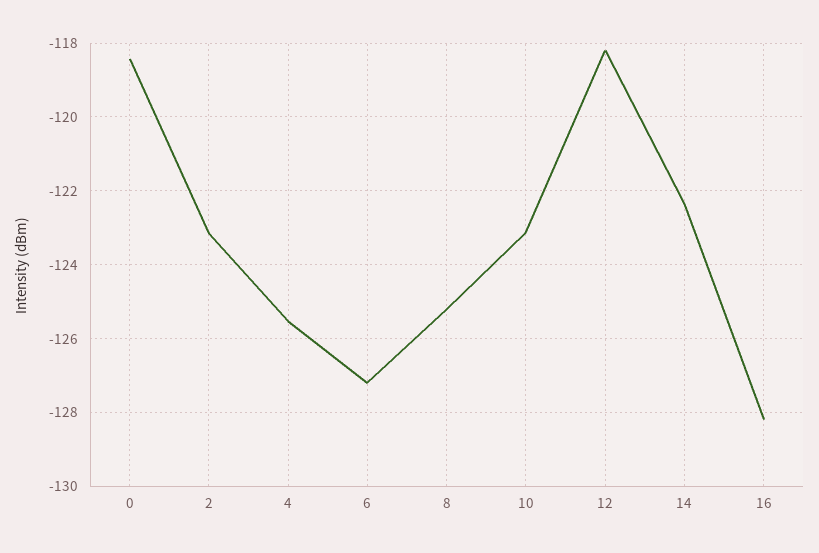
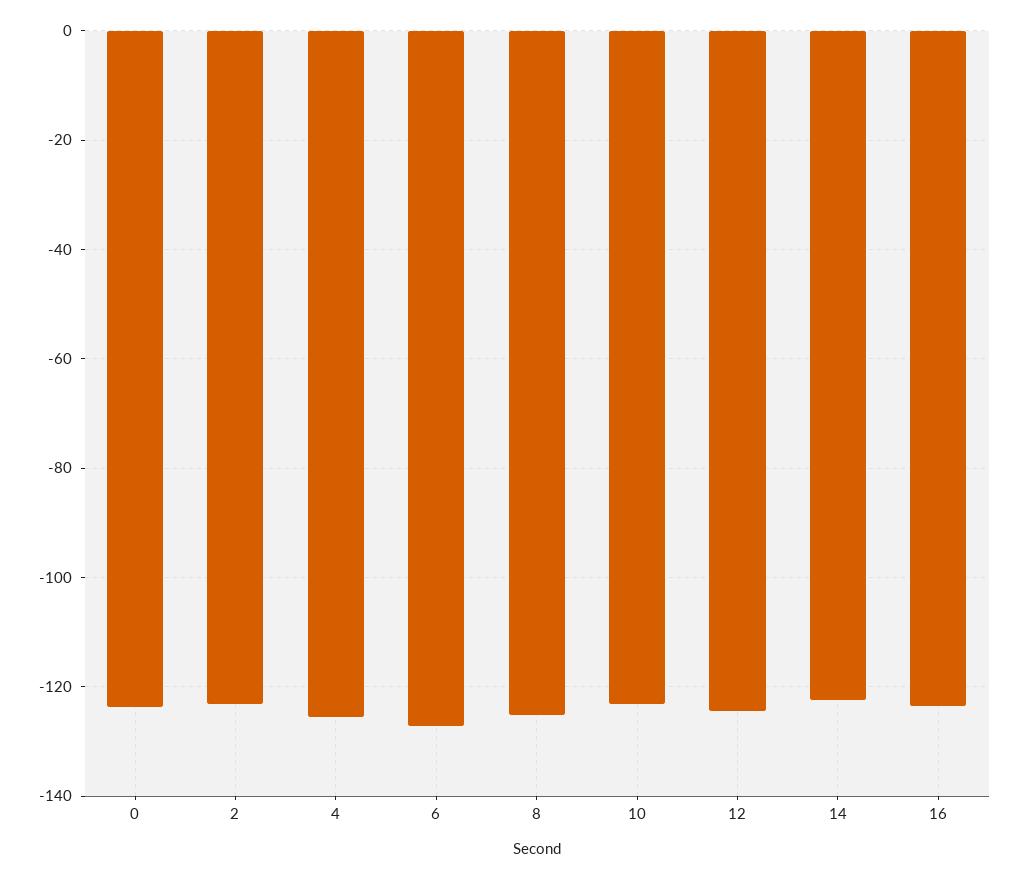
  {
-   "0": -118.4,
+   "0": -124,
    "2": -123.2,
    "4": -125.6,
    "6": -127.2,
    "8": -125.2,
    "10": -123.2,
-   "12": -118.2,
+   "12": -124,
    "14": -122.4,
-   "16": -128.2
+   "16": -124
  }

